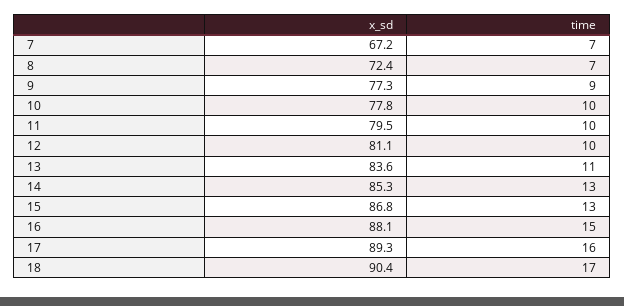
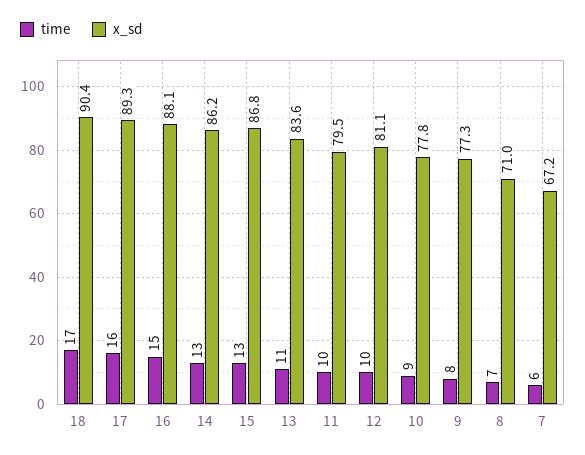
  {
    "x_sd": {
      "7": 67.2,
-     "8": 72.4,
+     "8": 71,
      "9": 77.3,
      "10": 77.8,
      "11": 79.5,
      "12": 81.1,
      "13": 83.6,
-     "14": 85.3,
+     "14": 86.2,
      "15": 86.8,
      "16": 88.1,
      "17": 89.3,
      "18": 90.4
    },
    "time": {
-     "7": 7,
+     "7": 6,
      "8": 7,
-     "9": 9,
+     "9": 8,
-     "10": 10,
+     "10": 9,
      "11": 10,
      "12": 10,
      "13": 11,
      "14": 13,
      "15": 13,
      "16": 15,
      "17": 16,
      "18": 17
    }
  }

